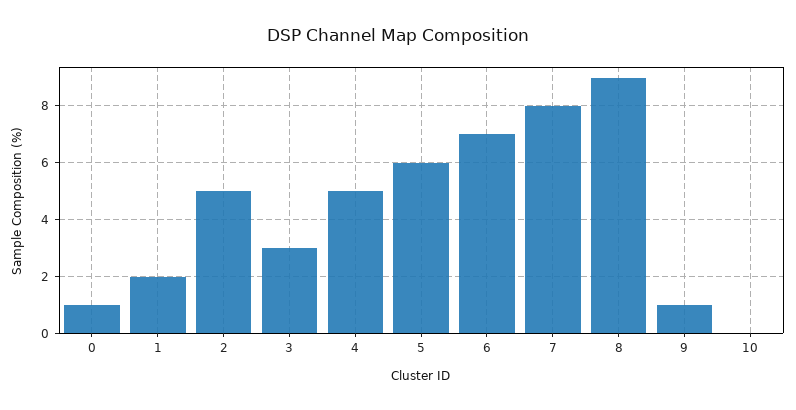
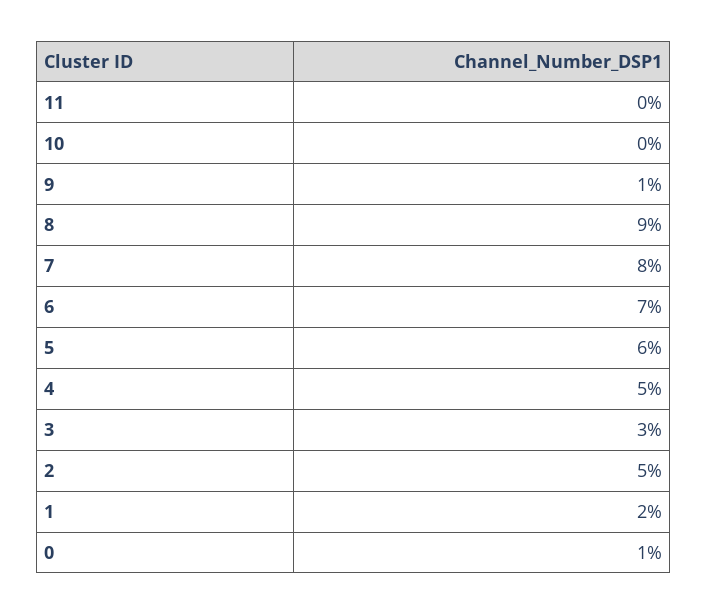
  {
    "0": 1,
    "1": 2,
    "2": 5,
    "3": 3,
    "4": 5,
    "5": 6,
    "6": 7,
    "7": 8,
    "8": 9,
    "9": 1,
-   "10": 0
+   "10": 0,
+   "11": 0
  }

